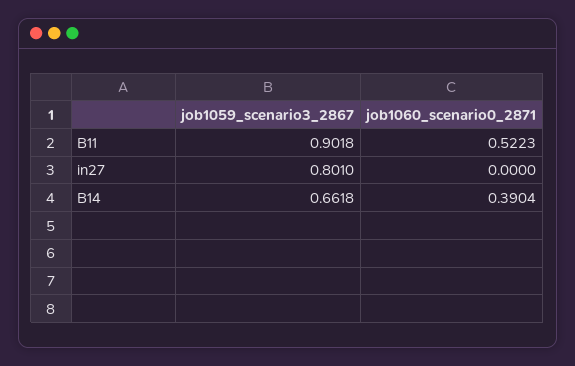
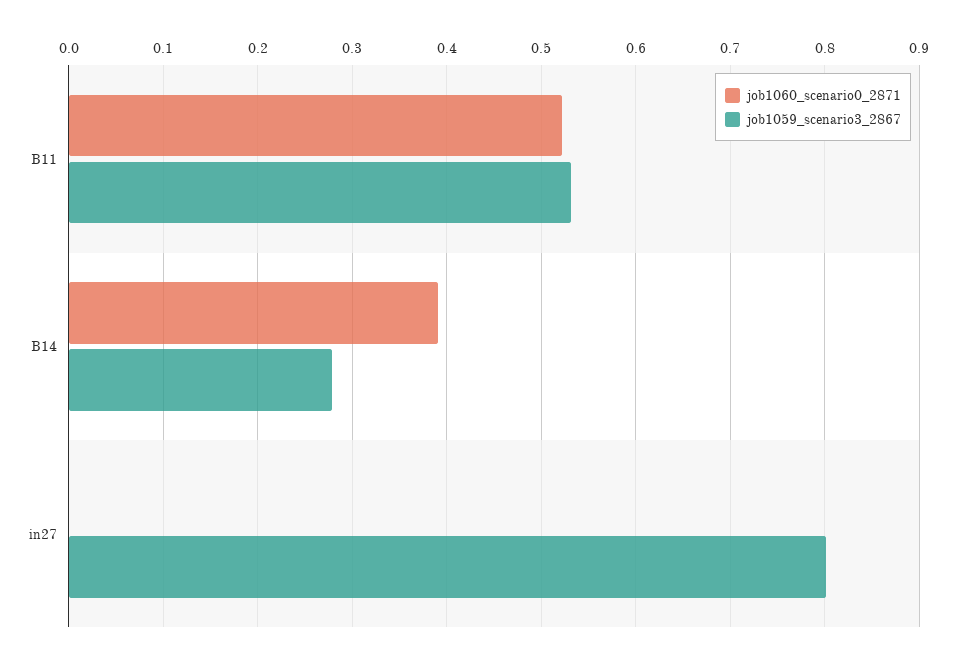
  {
    "job1059_scenario3_2867": {
-     "B11": 0.9018,
+     "B11": 0.53,
      "in27": 0.801,
-     "B14": 0.6618
+     "B14": 0.28
    },
    "job1060_scenario0_2871": {
      "B11": 0.5223,
      "in27": 0,
      "B14": 0.3904
    }
  }

